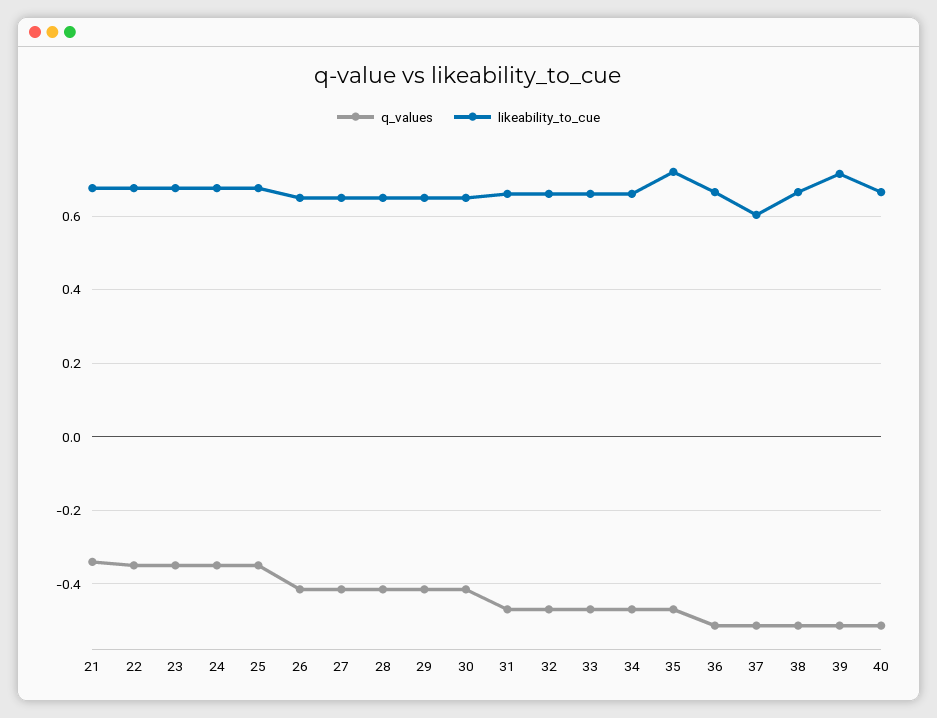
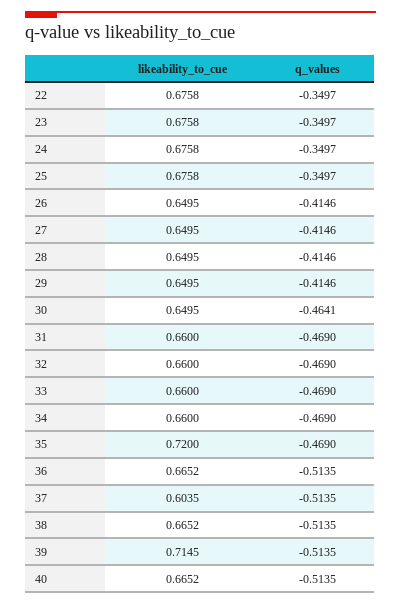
  {
    "q_values": {
-     "21": -0.34,
      "22": -0.3497,
      "23": -0.3497,
      "24": -0.3497,
      "25": -0.3497,
      "26": -0.4146,
      "27": -0.4146,
      "28": -0.4146,
      "29": -0.4146,
-     "30": -0.42,
+     "30": -0.4641,
      "31": -0.469,
      "32": -0.469,
      "33": -0.469,
      "34": -0.469,
      "35": -0.469,
      "36": -0.5135,
      "37": -0.5135,
      "38": -0.5135,
      "39": -0.5135,
      "40": -0.5135
    },
    "likeability_to_cue": {
-     "21": 0.68,
      "22": 0.6758,
      "23": 0.6758,
      "24": 0.6758,
      "25": 0.6758,
      "26": 0.6495,
      "27": 0.6495,
      "28": 0.6495,
      "29": 0.6495,
      "30": 0.6495,
      "31": 0.66,
      "32": 0.66,
      "33": 0.66,
      "34": 0.66,
      "35": 0.72,
      "36": 0.6652,
      "37": 0.6035,
      "38": 0.6652,
      "39": 0.7145,
      "40": 0.6652
    }
  }

